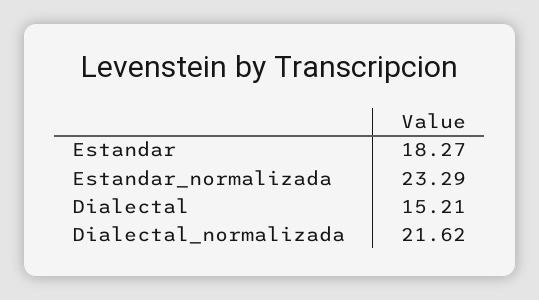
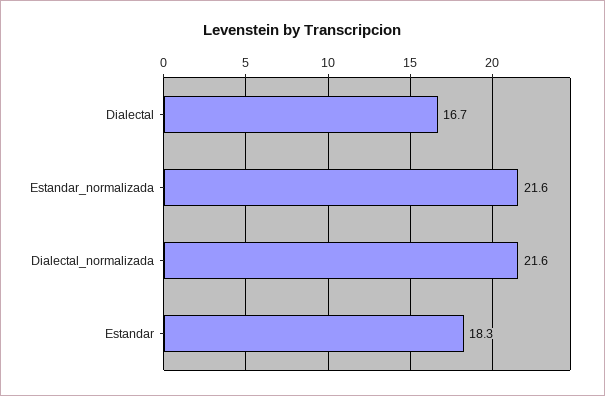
  {
    "Estandar": 18.27,
-   "Estandar_normalizada": 23.29,
+   "Estandar_normalizada": 21.6,
-   "Dialectal": 15.21,
+   "Dialectal": 16.7,
    "Dialectal_normalizada": 21.62
  }

